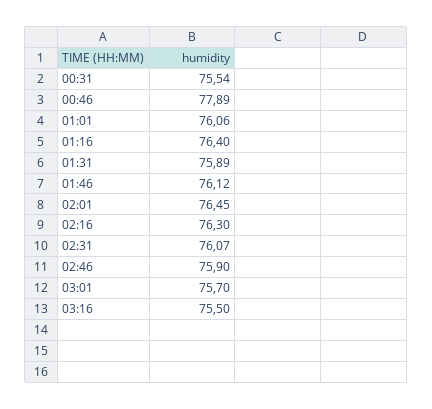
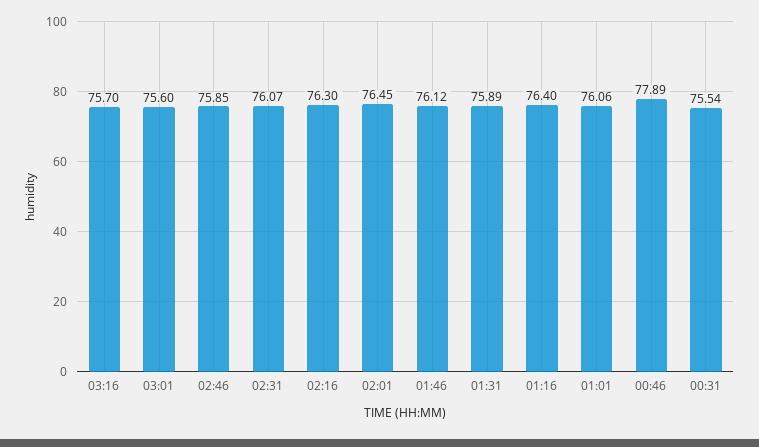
  {
    "00:31": 75.54,
    "00:46": 77.89,
    "01:01": 76.06,
    "01:16": 76.4,
    "01:31": 75.89,
    "01:46": 76.12,
    "02:01": 76.45,
    "02:16": 76.3,
    "02:31": 76.07,
-   "02:46": 75.9,
+   "02:46": 75.85,
-   "03:01": 75.7,
+   "03:01": 75.6,
-   "03:16": 75.5
+   "03:16": 75.7
  }

